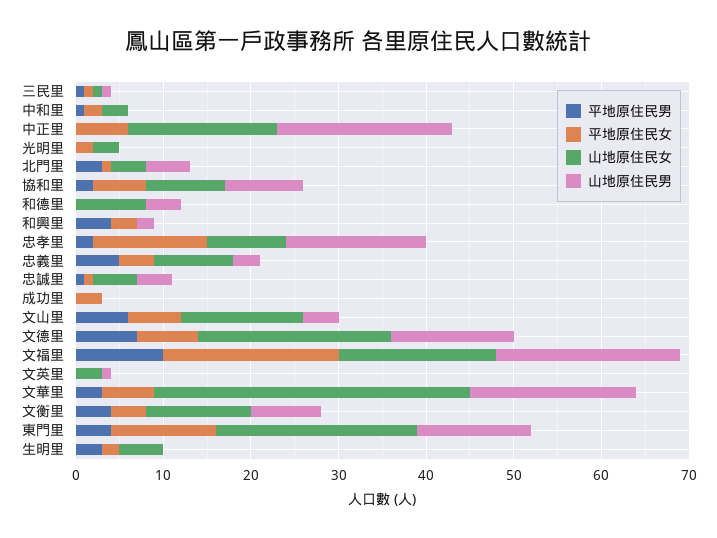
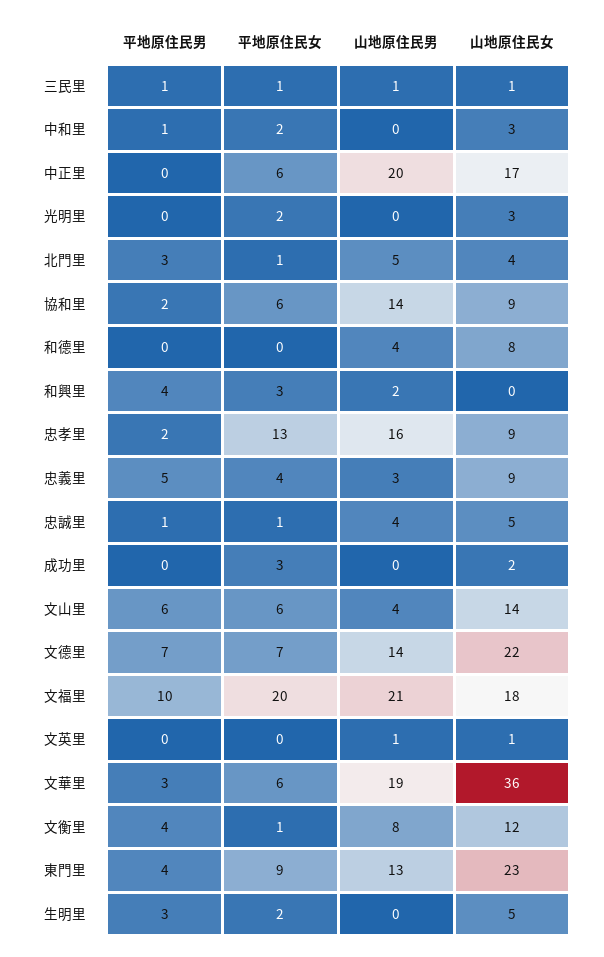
  {
    "平地原住民男": {
      "三民里": 1,
      "中和里": 1,
      "中正里": 0,
      "光明里": 0,
      "北門里": 3,
      "協和里": 2,
      "和德里": 0,
      "和興里": 4,
      "忠孝里": 2,
      "忠義里": 5,
      "忠誠里": 1,
      "成功里": 0,
      "文山里": 6,
      "文德里": 7,
      "文福里": 10,
      "文英里": 0,
      "文華里": 3,
      "文衡里": 4,
      "東門里": 4,
      "生明里": 3
    },
    "平地原住民女": {
      "三民里": 1,
      "中和里": 2,
      "中正里": 6,
      "光明里": 2,
      "北門里": 1,
      "協和里": 6,
      "和德里": 0,
      "和興里": 3,
      "忠孝里": 13,
      "忠義里": 4,
      "忠誠里": 1,
      "成功里": 3,
      "文山里": 6,
      "文德里": 7,
      "文福里": 20,
      "文英里": 0,
      "文華里": 6,
-     "文衡里": 4,
+     "文衡里": 1,
-     "東門里": 12,
+     "東門里": 9,
      "生明里": 2
    },
    "山地原住民女": {
      "三民里": 1,
      "中和里": 3,
      "中正里": 17,
      "光明里": 3,
      "北門里": 4,
      "協和里": 9,
      "和德里": 8,
      "和興里": 0,
      "忠孝里": 9,
      "忠義里": 9,
      "忠誠里": 5,
-     "成功里": 0,
+     "成功里": 2,
      "文山里": 14,
      "文德里": 22,
      "文福里": 18,
-     "文英里": 3,
+     "文英里": 1,
      "文華里": 36,
      "文衡里": 12,
      "東門里": 23,
      "生明里": 5
    },
    "山地原住民男": {
      "三民里": 1,
      "中和里": 0,
      "中正里": 20,
      "光明里": 0,
      "北門里": 5,
-     "協和里": 9,
+     "協和里": 14,
      "和德里": 4,
      "和興里": 2,
      "忠孝里": 16,
      "忠義里": 3,
      "忠誠里": 4,
      "成功里": 0,
      "文山里": 4,
      "文德里": 14,
      "文福里": 21,
      "文英里": 1,
      "文華里": 19,
      "文衡里": 8,
      "東門里": 13,
      "生明里": 0
    }
  }

